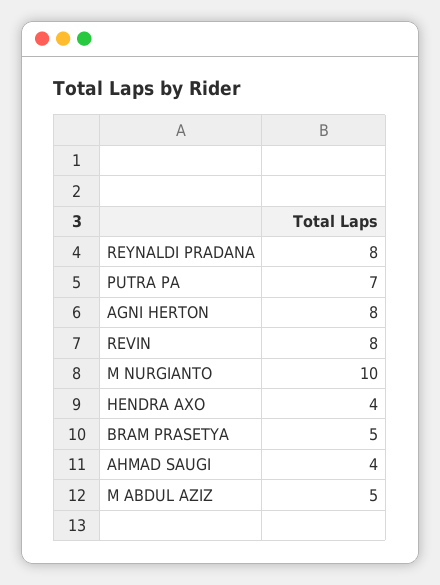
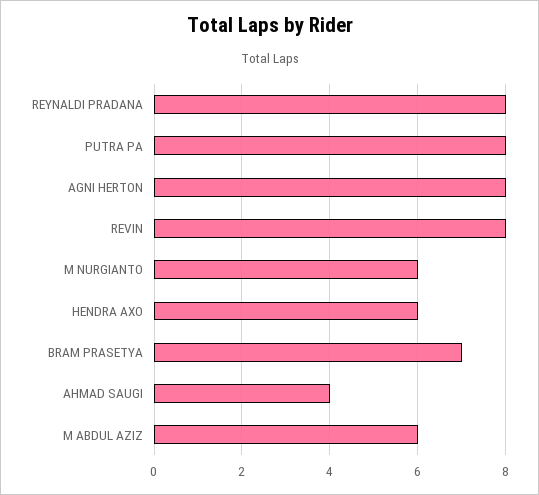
  {
    "REYNALDI PRADANA": 8,
-   "PUTRA PA": 7,
+   "PUTRA PA": 8,
    "AGNI HERTON": 8,
    "REVIN": 8,
-   "M NURGIANTO": 10,
+   "M NURGIANTO": 6,
-   "HENDRA AXO": 4,
+   "HENDRA AXO": 6,
-   "BRAM PRASETYA": 5,
+   "BRAM PRASETYA": 7,
    "AHMAD SAUGI": 4,
-   "M ABDUL AZIZ": 5
+   "M ABDUL AZIZ": 6
  }

